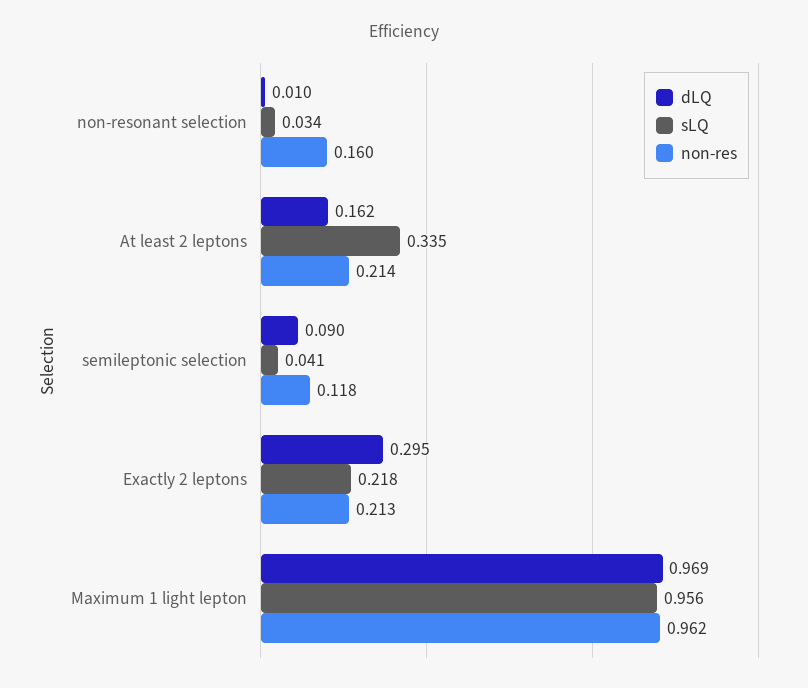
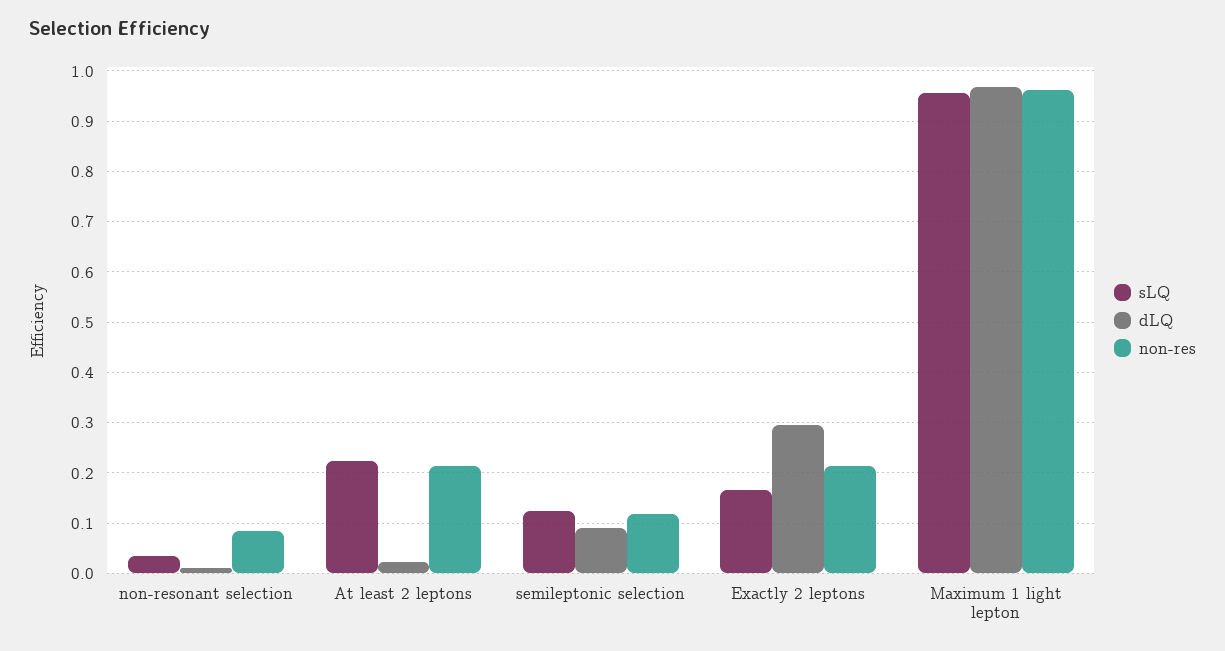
  {
    "dLQ": {
      "non-resonant selection": 0.01,
-     "At least 2 leptons": 0.162,
+     "At least 2 leptons": 0.02,
      "semileptonic selection": 0.09,
      "Exactly 2 leptons": 0.295,
      "Maximum 1 light lepton": 0.969
    },
    "sLQ": {
      "non-resonant selection": 0.034,
-     "At least 2 leptons": 0.335,
+     "At least 2 leptons": 0.22,
-     "semileptonic selection": 0.041,
+     "semileptonic selection": 0.12,
-     "Exactly 2 leptons": 0.218,
+     "Exactly 2 leptons": 0.16,
      "Maximum 1 light lepton": 0.956
    },
    "non-res": {
-     "non-resonant selection": 0.16,
+     "non-resonant selection": 0.08,
      "At least 2 leptons": 0.214,
      "semileptonic selection": 0.118,
      "Exactly 2 leptons": 0.213,
      "Maximum 1 light lepton": 0.962
    }
  }

